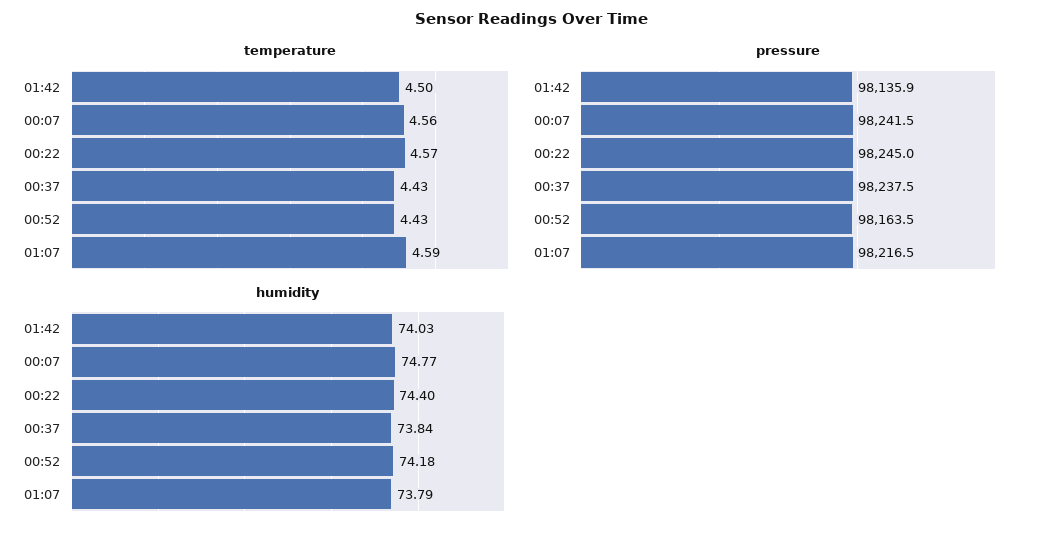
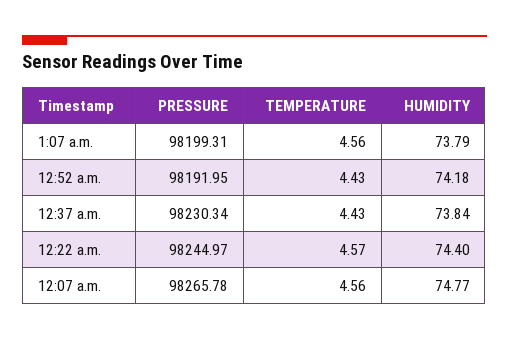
  {
    "temperature": {
-     "01:42": 4.5,
      "00:07": 4.56,
      "00:22": 4.57,
      "00:37": 4.43,
      "00:52": 4.43,
-     "01:07": 4.59
+     "01:07": 4.56
    },
    "pressure": {
-     "01:42": 98135.9,
-     "00:07": 98241.5,
+     "00:07": 98265.78,
      "00:22": 98244.97,
-     "00:37": 98237.5,
+     "00:37": 98230.34,
-     "00:52": 98163.5,
+     "00:52": 98191.95,
-     "01:07": 98216.5
+     "01:07": 98199.31
    },
    "humidity": {
-     "01:42": 74.03,
      "00:07": 74.77,
      "00:22": 74.4,
      "00:37": 73.84,
      "00:52": 74.18,
      "01:07": 73.79
    }
  }

